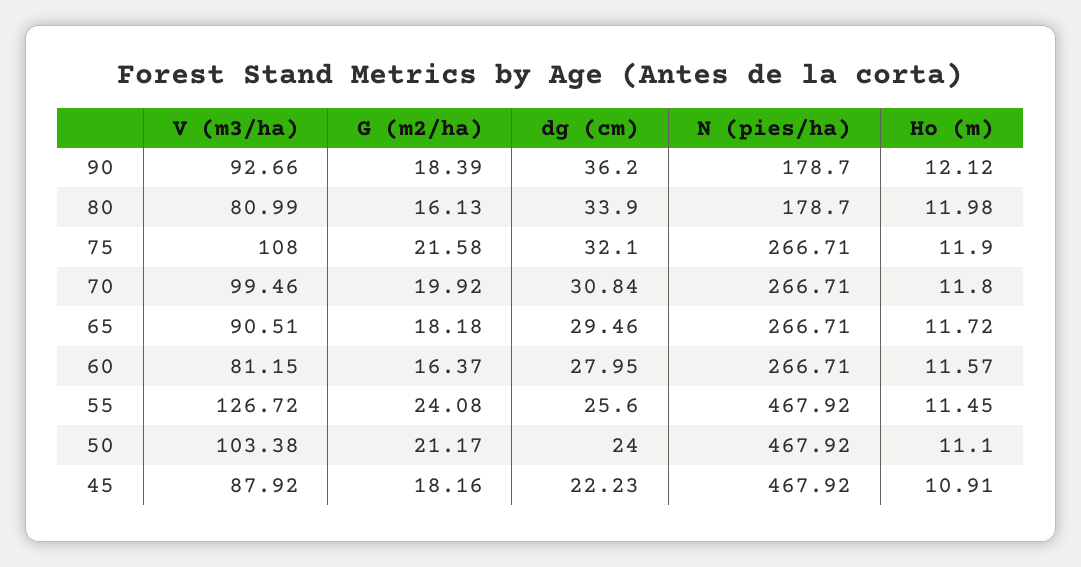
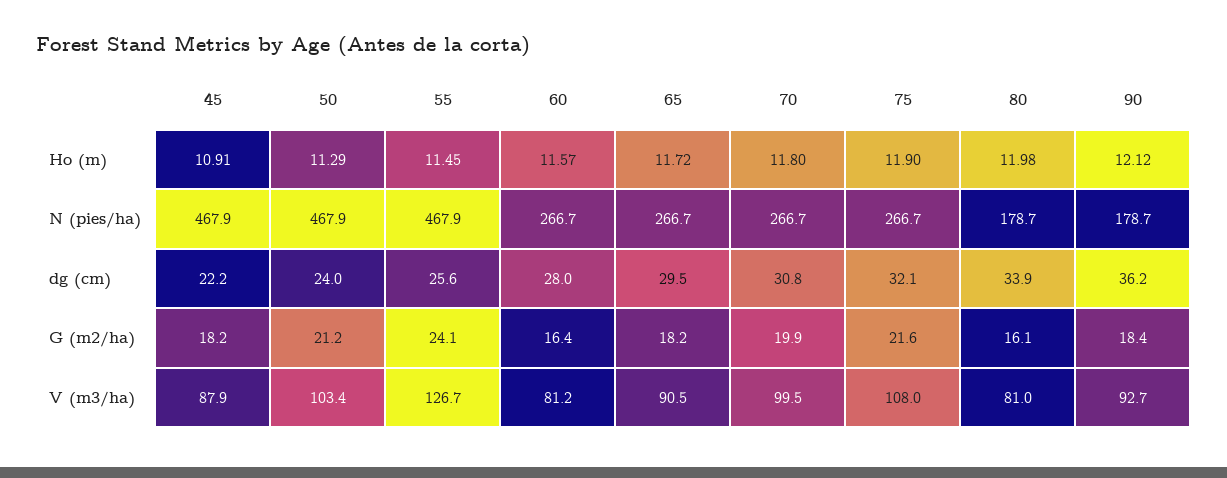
  {
    "V (m3/ha)": {
      "90": 92.66,
      "80": 80.99,
      "75": 108,
      "70": 99.46,
      "65": 90.51,
      "60": 81.15,
      "55": 126.72,
      "50": 103.38,
      "45": 87.92
    },
    "G (m2/ha)": {
      "90": 18.39,
      "80": 16.13,
      "75": 21.58,
      "70": 19.92,
      "65": 18.18,
      "60": 16.37,
      "55": 24.08,
      "50": 21.17,
      "45": 18.16
    },
    "dg (cm)": {
      "90": 36.2,
      "80": 33.9,
      "75": 32.1,
      "70": 30.84,
      "65": 29.46,
      "60": 27.95,
      "55": 25.6,
      "50": 24,
      "45": 22.23
    },
    "N (pies/ha)": {
      "90": 178.7,
      "80": 178.7,
      "75": 266.71,
      "70": 266.71,
      "65": 266.71,
      "60": 266.71,
      "55": 467.92,
      "50": 467.92,
      "45": 467.92
    },
    "Ho (m)": {
      "90": 12.12,
      "80": 11.98,
      "75": 11.9,
      "70": 11.8,
      "65": 11.72,
      "60": 11.57,
      "55": 11.45,
-     "50": 11.1,
+     "50": 11.29,
      "45": 10.91
    }
  }

